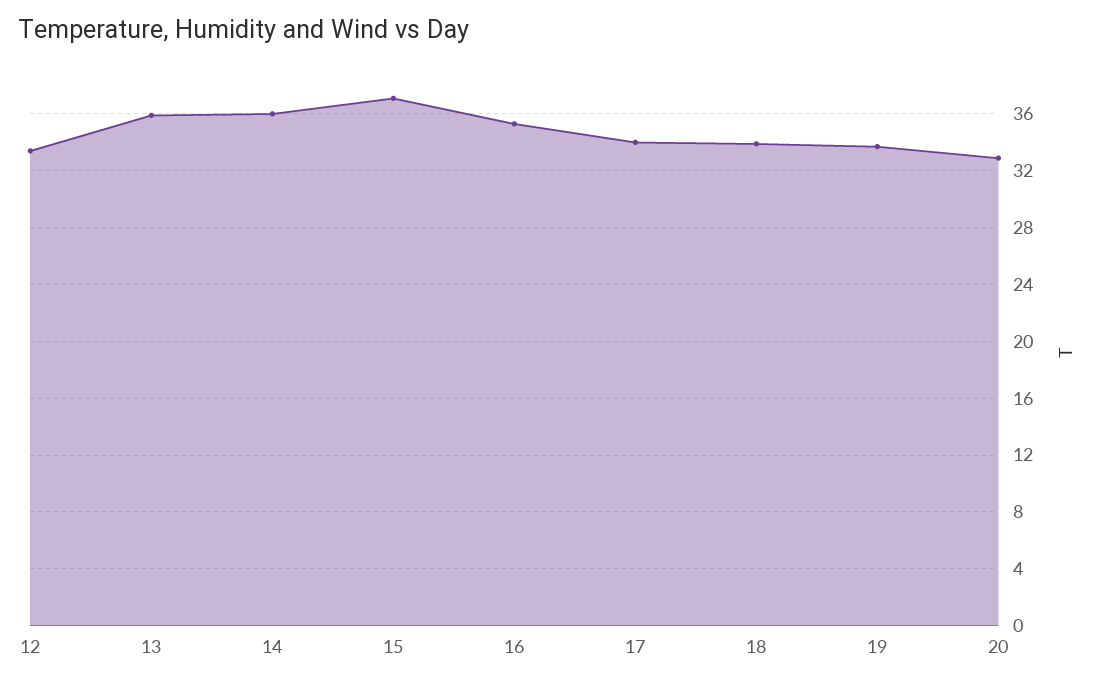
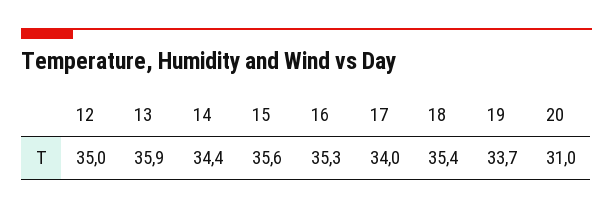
  {
-   "12": 33.5,
+   "12": 35,
    "13": 35.9,
-   "14": 36,
+   "14": 34.4,
-   "15": 37,
+   "15": 35.6,
    "16": 35.3,
    "17": 34,
-   "18": 34,
+   "18": 35.4,
    "19": 33.7,
-   "20": 33
+   "20": 31
  }

